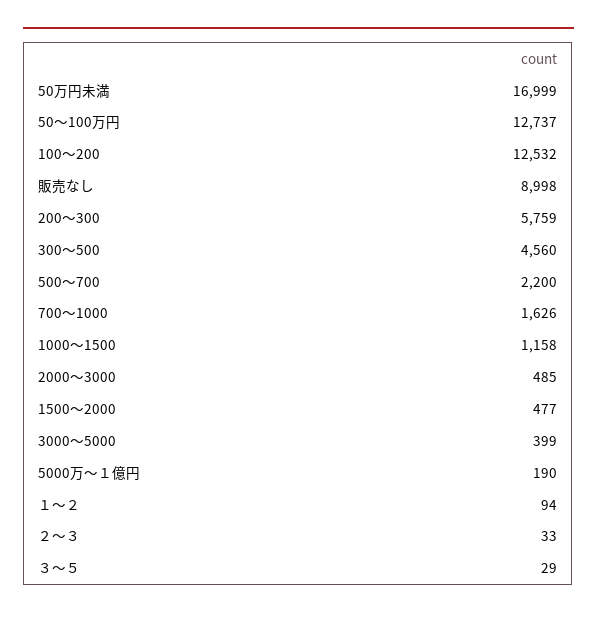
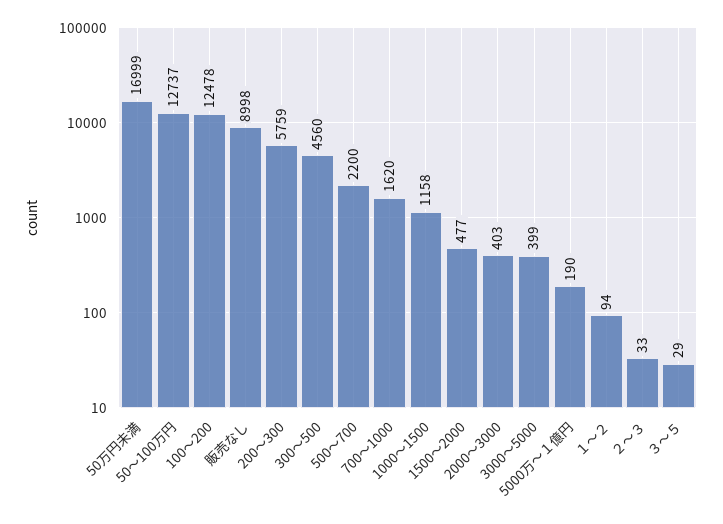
  {
    "50万円未満": 16999,
    "50～100万円": 12737,
-   "100～200": 12532,
+   "100～200": 12478,
    "販売なし": 8998,
    "200～300": 5759,
    "300～500": 4560,
    "500～700": 2200,
-   "700～1000": 1626,
+   "700～1000": 1620,
    "1000～1500": 1158,
-   "2000～3000": 485,
+   "2000～3000": 403,
    "1500～2000": 477,
    "3000～5000": 399,
    "5000万～１億円": 190,
    "１～２": 94,
    "２～３": 33,
    "３～５": 29
  }

